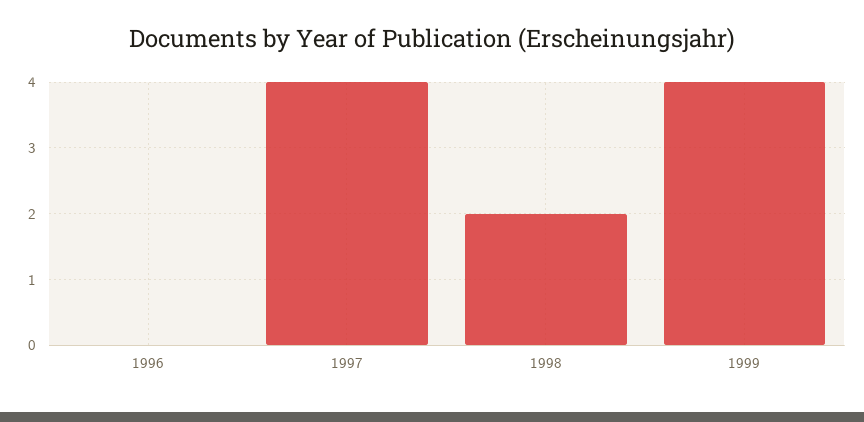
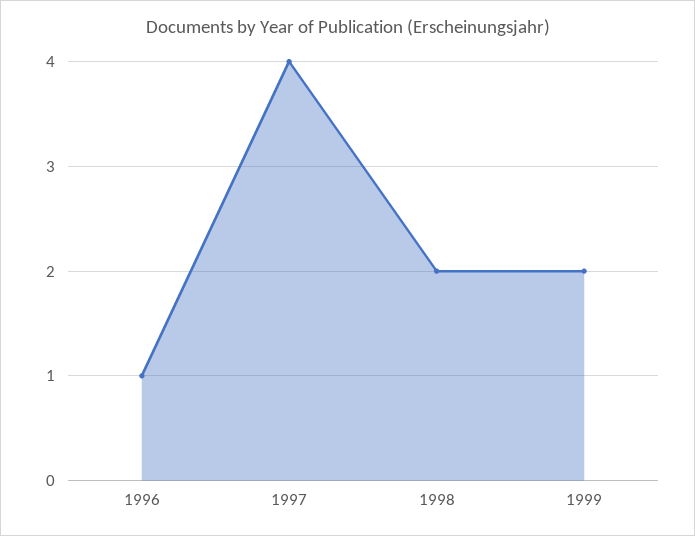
  {
-   "1996": 0,
+   "1996": 1,
    "1997": 4,
    "1998": 2,
-   "1999": 4
+   "1999": 2
  }

